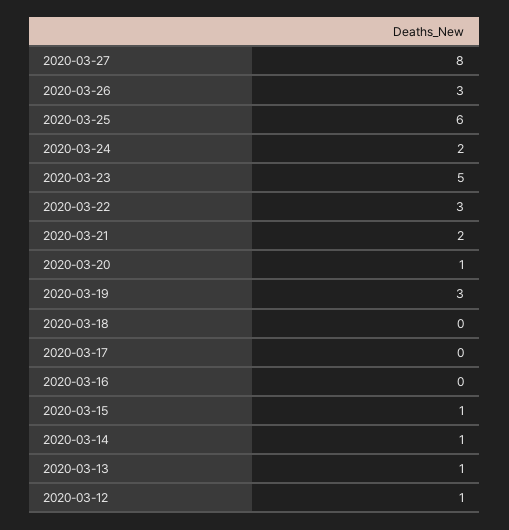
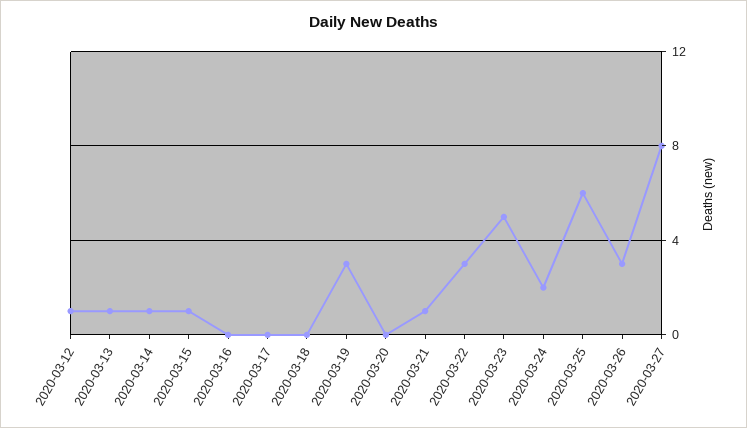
  {
    "2020-03-27": 8,
    "2020-03-26": 3,
    "2020-03-25": 6,
    "2020-03-24": 2,
    "2020-03-23": 5,
    "2020-03-22": 3,
-   "2020-03-21": 2,
+   "2020-03-21": 1,
-   "2020-03-20": 1,
+   "2020-03-20": 0,
    "2020-03-19": 3,
    "2020-03-18": 0,
    "2020-03-17": 0,
    "2020-03-16": 0,
    "2020-03-15": 1,
    "2020-03-14": 1,
    "2020-03-13": 1,
    "2020-03-12": 1
  }

